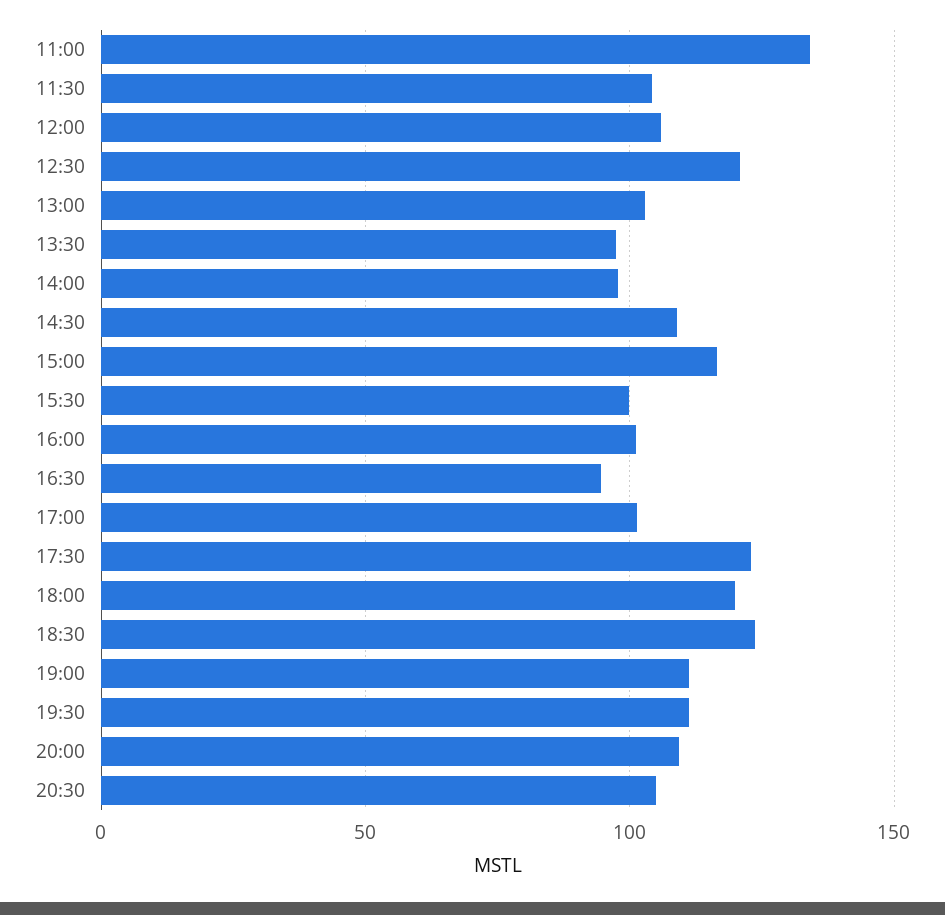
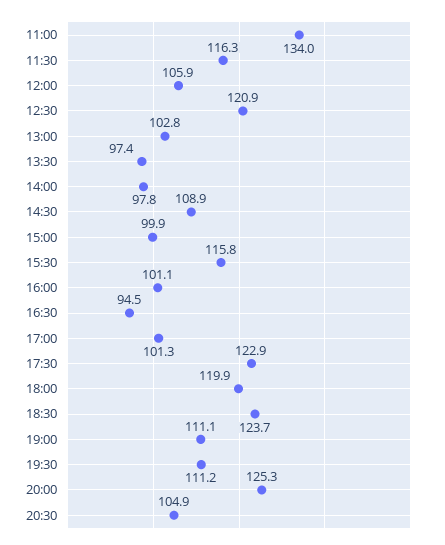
  {
    "11:00": 134,
-   "11:30": 105,
+   "11:30": 116.3,
    "12:00": 105.9,
    "12:30": 120.9,
    "13:00": 102.8,
    "13:30": 97.4,
    "14:00": 97.8,
    "14:30": 108.9,
-   "15:00": 115,
+   "15:00": 99.9,
-   "15:30": 100,
+   "15:30": 115.8,
    "16:00": 101.1,
    "16:30": 94.5,
    "17:00": 101.3,
    "17:30": 122.9,
    "18:00": 119.9,
    "18:30": 123.7,
    "19:00": 111.1,
    "19:30": 111.2,
-   "20:00": 110,
+   "20:00": 125.3,
    "20:30": 104.9
  }

